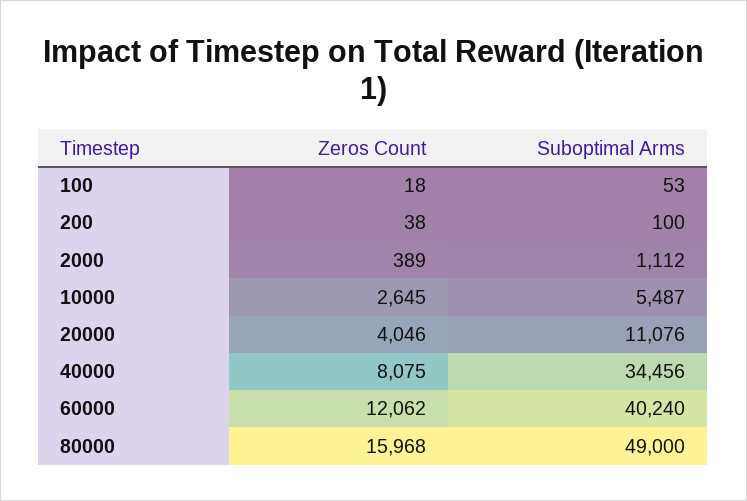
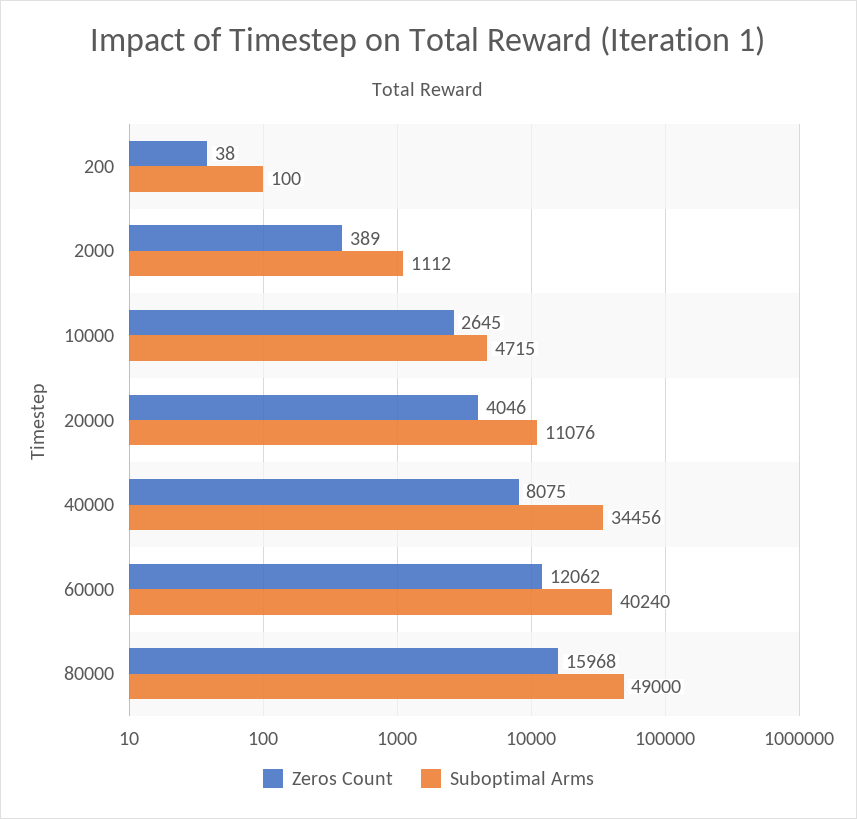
  {
    "Zeros Count": {
-     "100": 18,
      "200": 38,
      "2000": 389,
      "10000": 2645,
      "20000": 4046,
      "40000": 8075,
      "60000": 12062,
      "80000": 15968
    },
    "Suboptimal Arms": {
-     "100": 53,
      "200": 100,
      "2000": 1112,
-     "10000": 5487,
+     "10000": 4715,
      "20000": 11076,
      "40000": 34456,
      "60000": 40240,
      "80000": 49000
    }
  }

